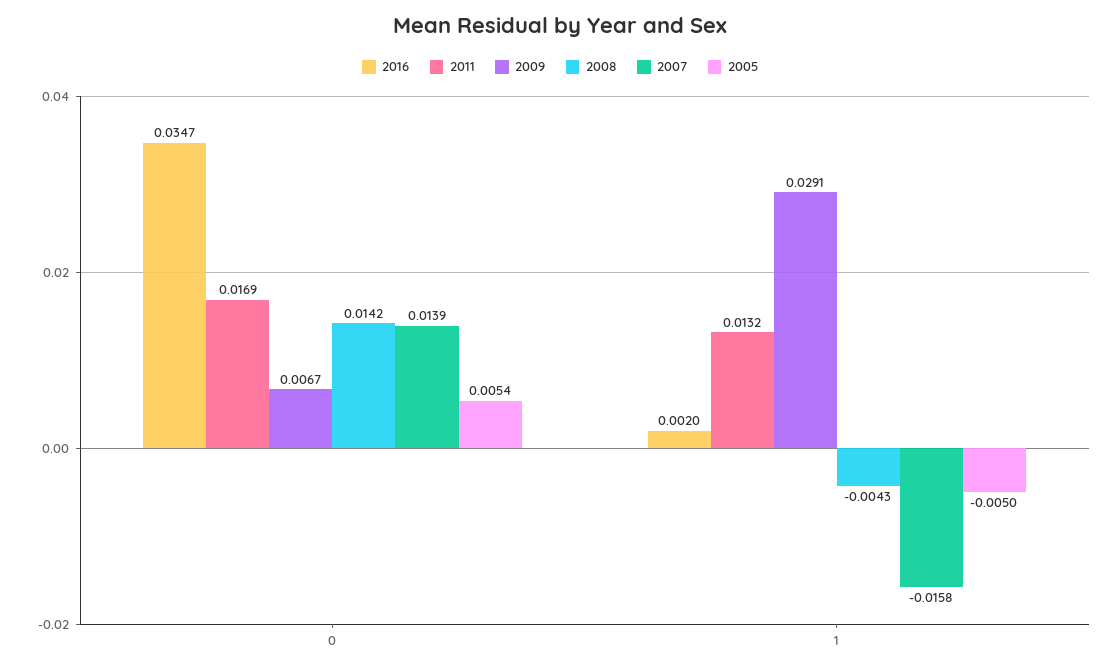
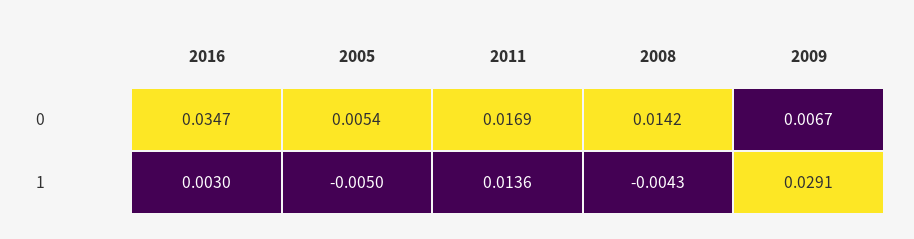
  {
    "2016": {
      "0": 0.0347,
-     "1": 0.002
+     "1": 0.003
    },
    "2011": {
      "0": 0.0169,
-     "1": 0.0132
+     "1": 0.0136
    },
    "2009": {
      "0": 0.0067,
      "1": 0.0291
    },
    "2008": {
      "0": 0.0142,
      "1": -0.0043
    },
-   "2007": {
-     "0": 0.0139,
-     "1": -0.0158
-   },
    "2005": {
      "0": 0.0054,
      "1": -0.005
    }
  }

